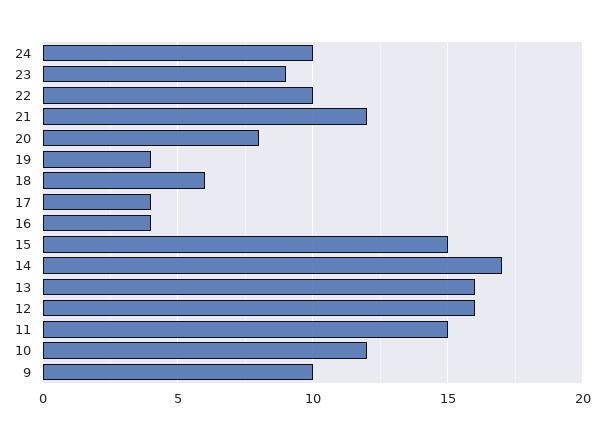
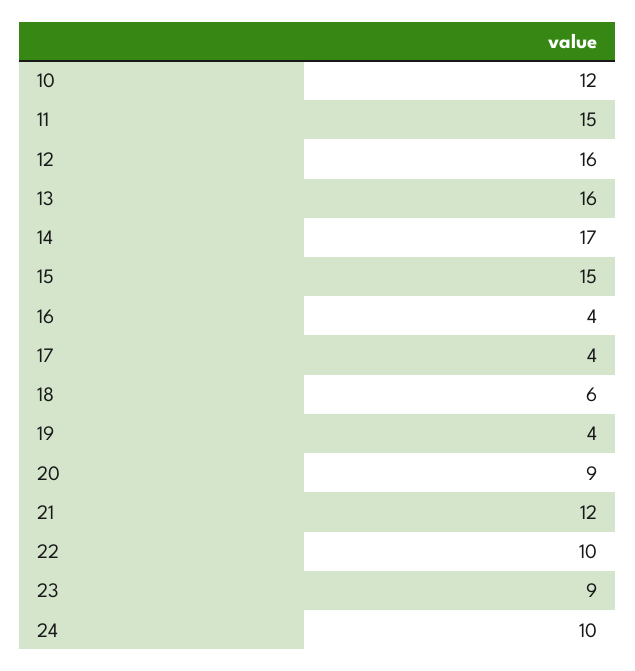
  {
    "24": 10,
    "23": 9,
    "22": 10,
    "21": 12,
-   "20": 8,
+   "20": 9,
    "19": 4,
    "18": 6,
    "17": 4,
    "16": 4,
    "15": 15,
    "14": 17,
    "13": 16,
    "12": 16,
    "11": 15,
-   "10": 12,
+   "10": 12
-   "9": 10
  }

